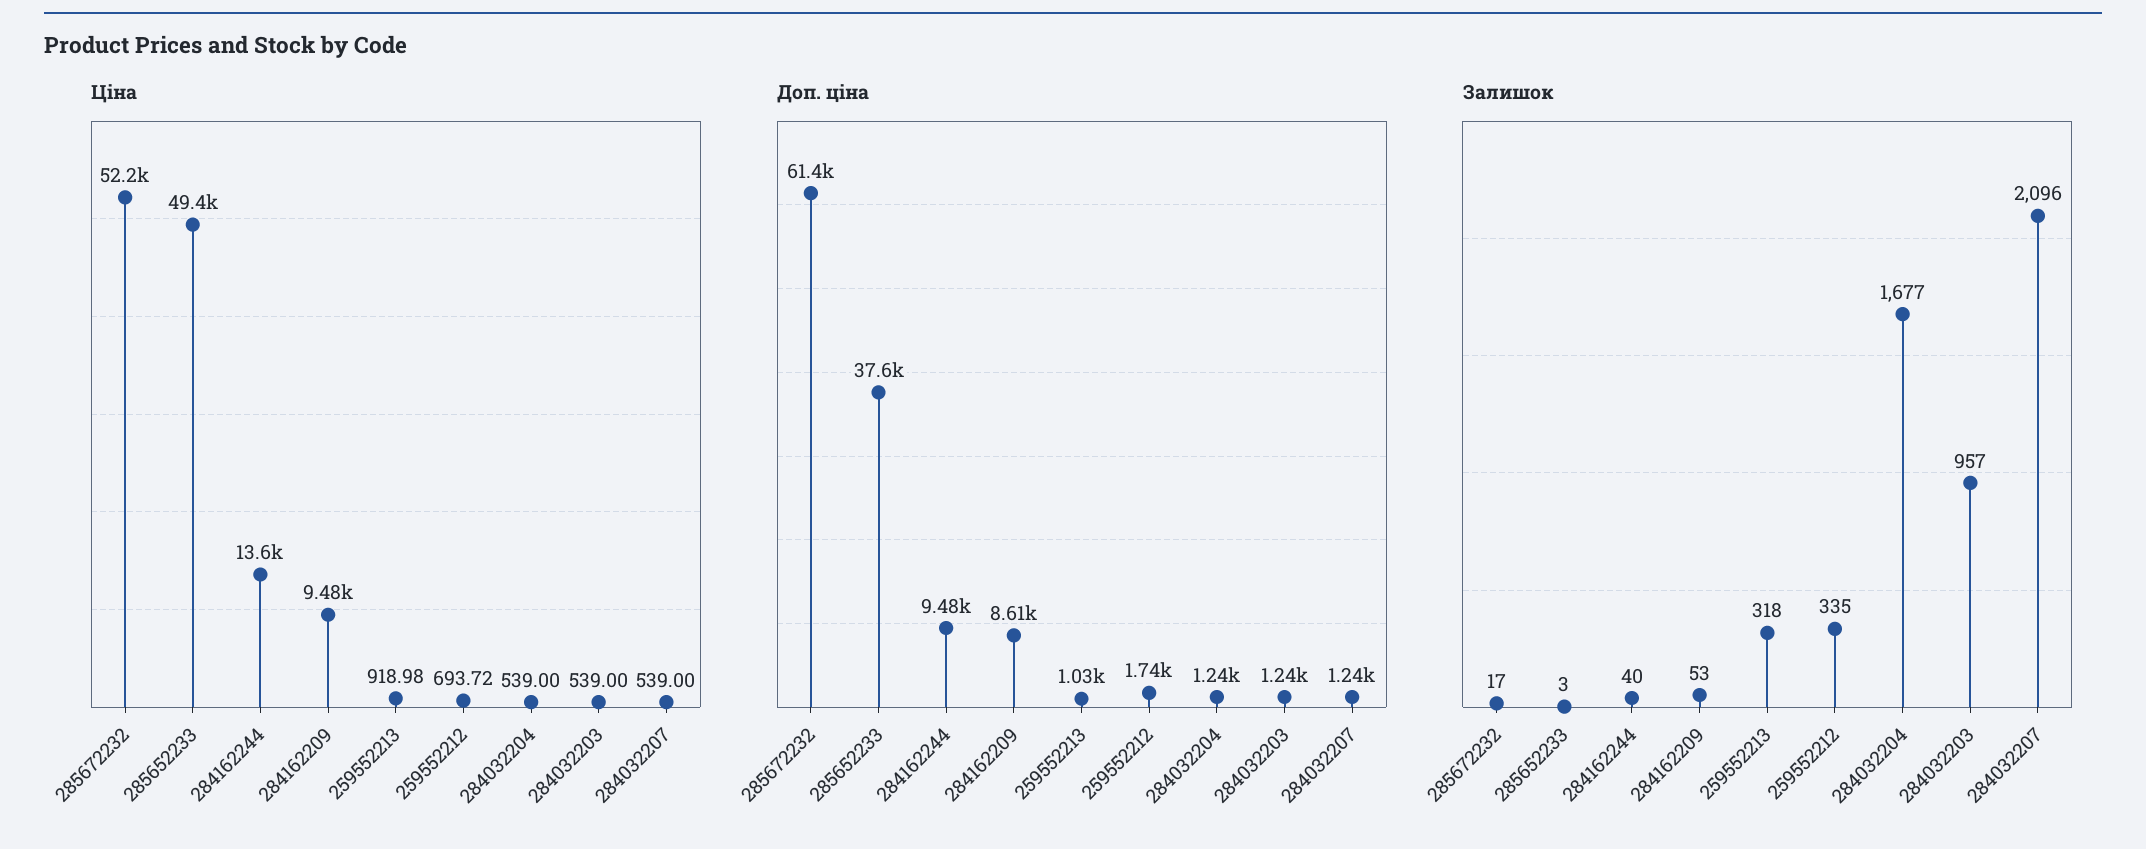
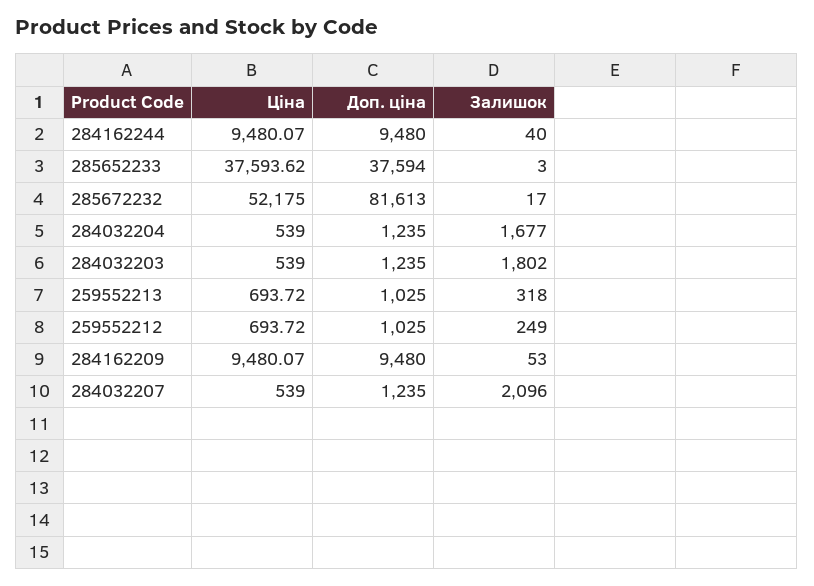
  {
    "Ціна": {
      "285672232": 52175,
-     "285652233": 49400,
+     "285652233": 37593.62,
-     "284162244": 13600,
+     "284162244": 9480.07,
      "284162209": 9480.07,
-     "259552213": 918.98,
+     "259552213": 693.72,
      "259552212": 693.72,
      "284032204": 539,
      "284032203": 539,
      "284032207": 539
    },
    "Доп. ціна": {
-     "285672232": 61400,
+     "285672232": 81613,
      "285652233": 37594,
      "284162244": 9480,
-     "284162209": 8610,
+     "284162209": 9480,
      "259552213": 1025,
-     "259552212": 1740,
+     "259552212": 1025,
      "284032204": 1235,
      "284032203": 1235,
      "284032207": 1235
    },
    "Залишок": {
      "285672232": 17,
      "285652233": 3,
      "284162244": 40,
      "284162209": 53,
      "259552213": 318,
-     "259552212": 335,
+     "259552212": 249,
      "284032204": 1677,
-     "284032203": 957,
+     "284032203": 1802,
      "284032207": 2096
    }
  }

